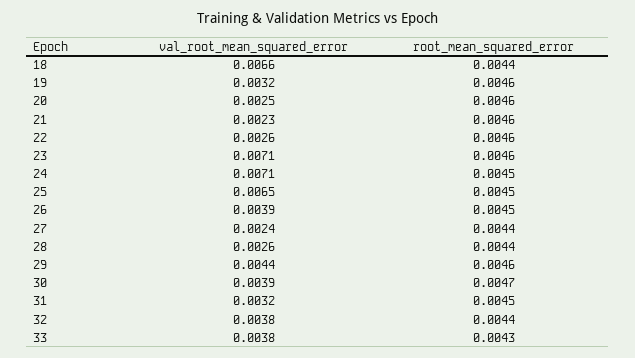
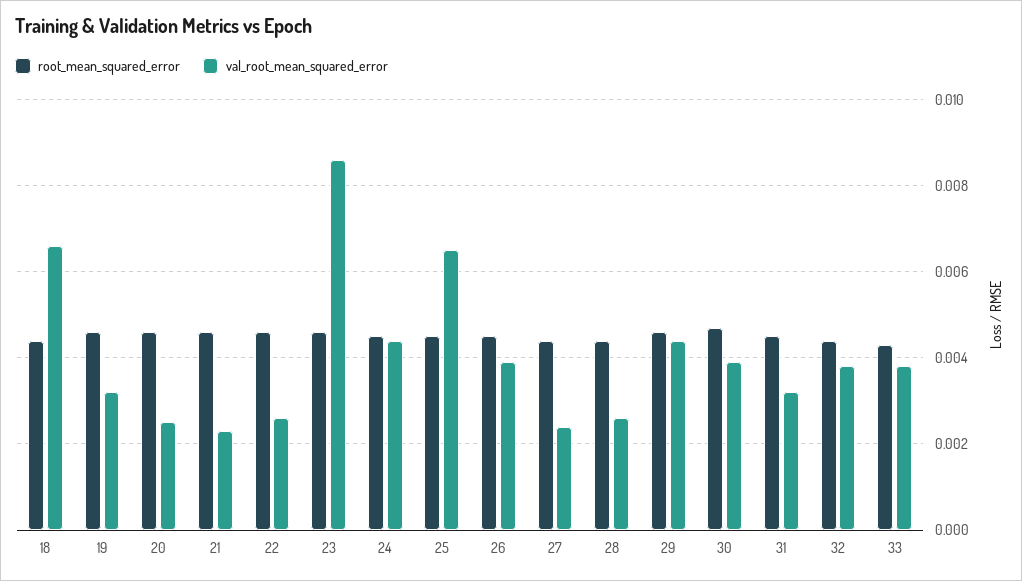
  {
    "val_root_mean_squared_error": {
      "18": 0.0066,
      "19": 0.0032,
      "20": 0.0025,
      "21": 0.0023,
      "22": 0.0026,
-     "23": 0.0071,
+     "23": 0.0085,
-     "24": 0.0071,
+     "24": 0.0045,
      "25": 0.0065,
      "26": 0.0039,
      "27": 0.0024,
      "28": 0.0026,
      "29": 0.0044,
      "30": 0.0039,
      "31": 0.0032,
      "32": 0.0038,
      "33": 0.0038
    },
    "root_mean_squared_error": {
      "18": 0.0044,
      "19": 0.0046,
      "20": 0.0046,
      "21": 0.0046,
      "22": 0.0046,
      "23": 0.0046,
      "24": 0.0045,
      "25": 0.0045,
      "26": 0.0045,
      "27": 0.0044,
      "28": 0.0044,
      "29": 0.0046,
      "30": 0.0047,
      "31": 0.0045,
      "32": 0.0044,
      "33": 0.0043
    }
  }

